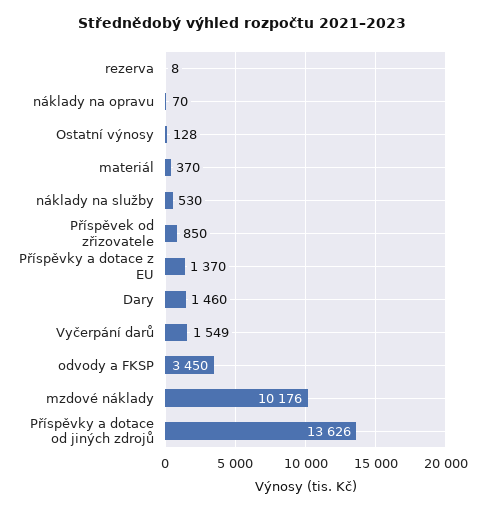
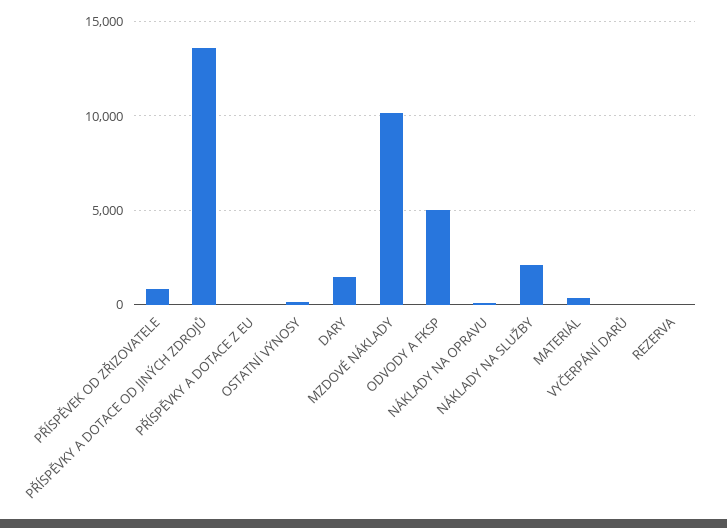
  {
    "rezerva": 8,
    "náklady na opravu": 70,
    "Ostatní výnosy": 128,
    "materiál": 370,
-   "náklady na služby": 530,
+   "náklady na služby": 2000,
    "Příspěvek od zřizovatele": 850,
-   "Příspěvky a dotace z EU": 1370,
+   "Příspěvky a dotace z EU": 0,
    "Dary": 1460,
-   "Vyčerpání darů": 1549,
+   "Vyčerpání darů": 0,
-   "odvody a FKSP": 3450,
+   "odvody a FKSP": 5000,
    "mzdové náklady": 10176,
    "Příspěvky a dotace od jiných zdrojů": 13626
  }

